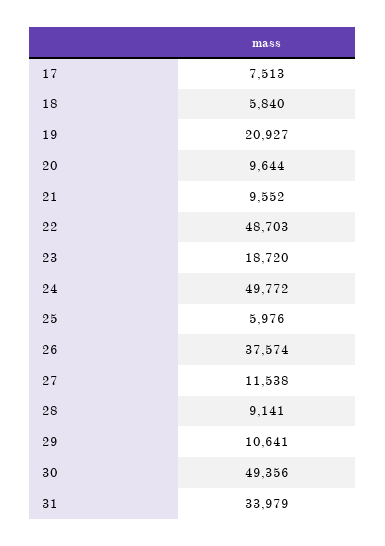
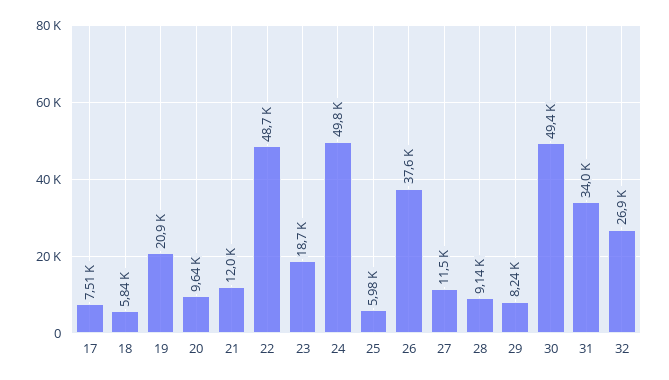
  {
    "17": 7513,
    "18": 5840,
    "19": 20927,
    "20": 9644,
-   "21": 9552,
+   "21": 12000,
    "22": 48703,
    "23": 18720,
    "24": 49772,
    "25": 5976,
    "26": 37574,
    "27": 11538,
    "28": 9141,
-   "29": 10641,
+   "29": 8240,
    "30": 49356,
-   "31": 33979
+   "31": 33979,
+   "32": 26900
  }

